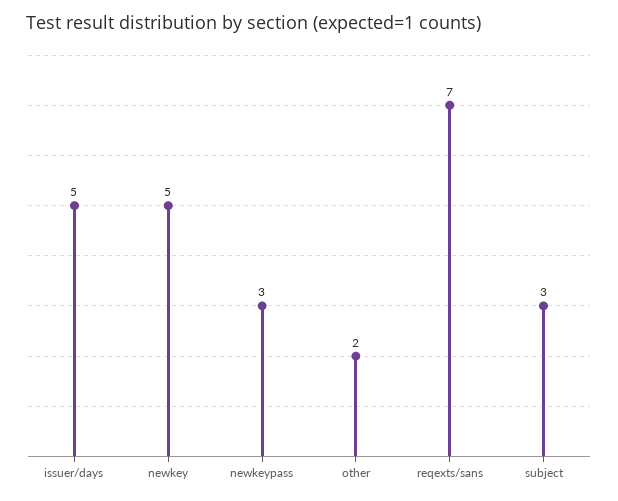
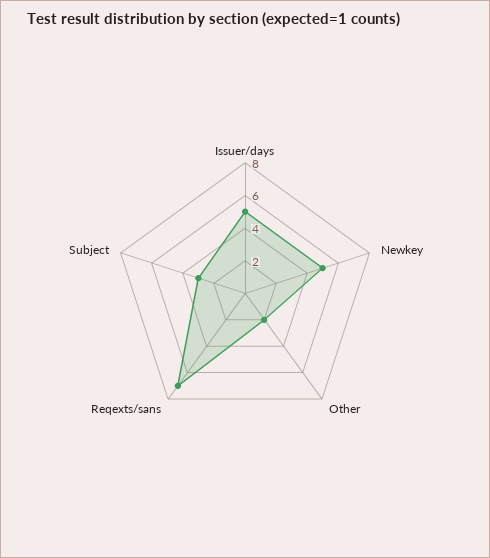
  {
    "issuer/days": 5,
    "newkey": 5,
-   "newkeypass": 3,
    "other": 2,
    "reqexts/sans": 7,
    "subject": 3
  }

